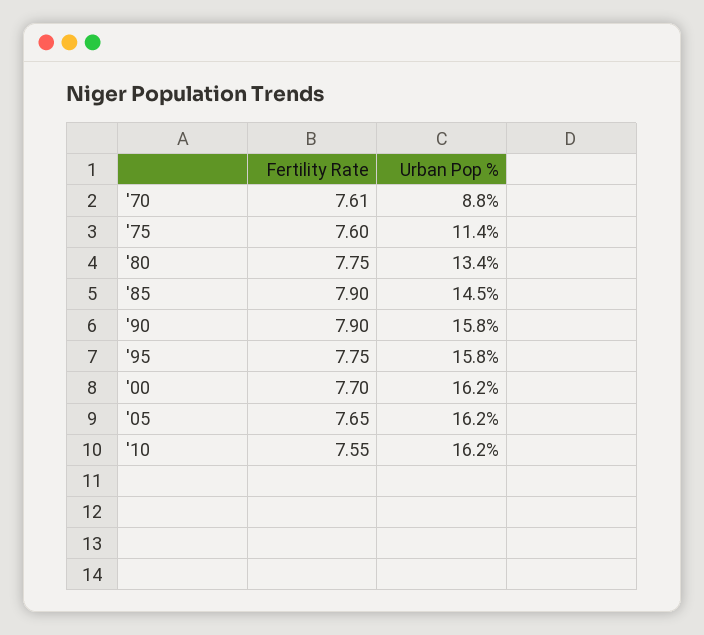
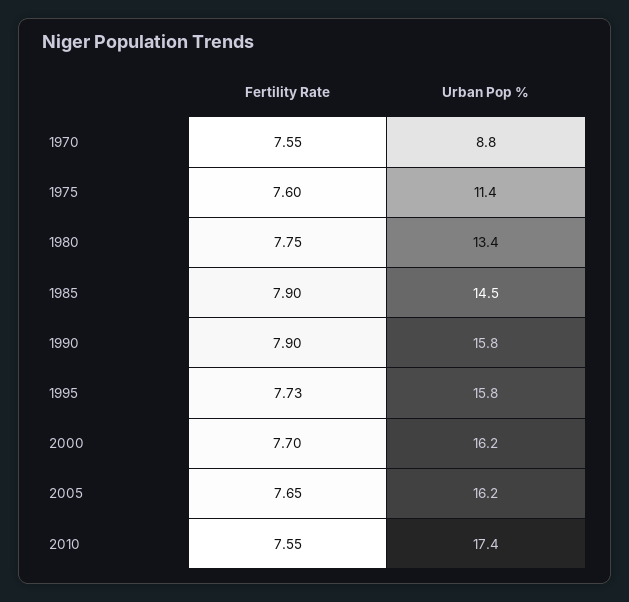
  {
    "Fertility Rate": {
-     "'70": 7.61,
+     "'70": 7.55,
      "'75": 7.6,
      "'80": 7.75,
      "'85": 7.9,
      "'90": 7.9,
-     "'95": 7.75,
+     "'95": 7.73,
      "'00": 7.7,
      "'05": 7.65,
      "'10": 7.55
    },
    "Urban Pop %": {
      "'70": 8.8,
      "'75": 11.4,
      "'80": 13.4,
      "'85": 14.5,
      "'90": 15.8,
      "'95": 15.8,
      "'00": 16.2,
      "'05": 16.2,
-     "'10": 16.2
+     "'10": 17.4
    }
  }

